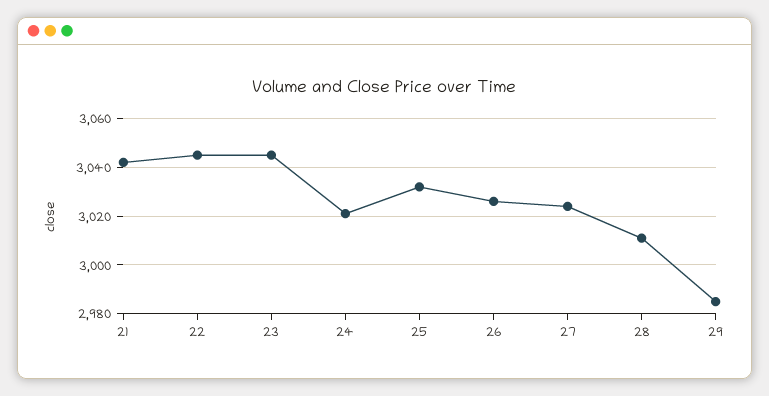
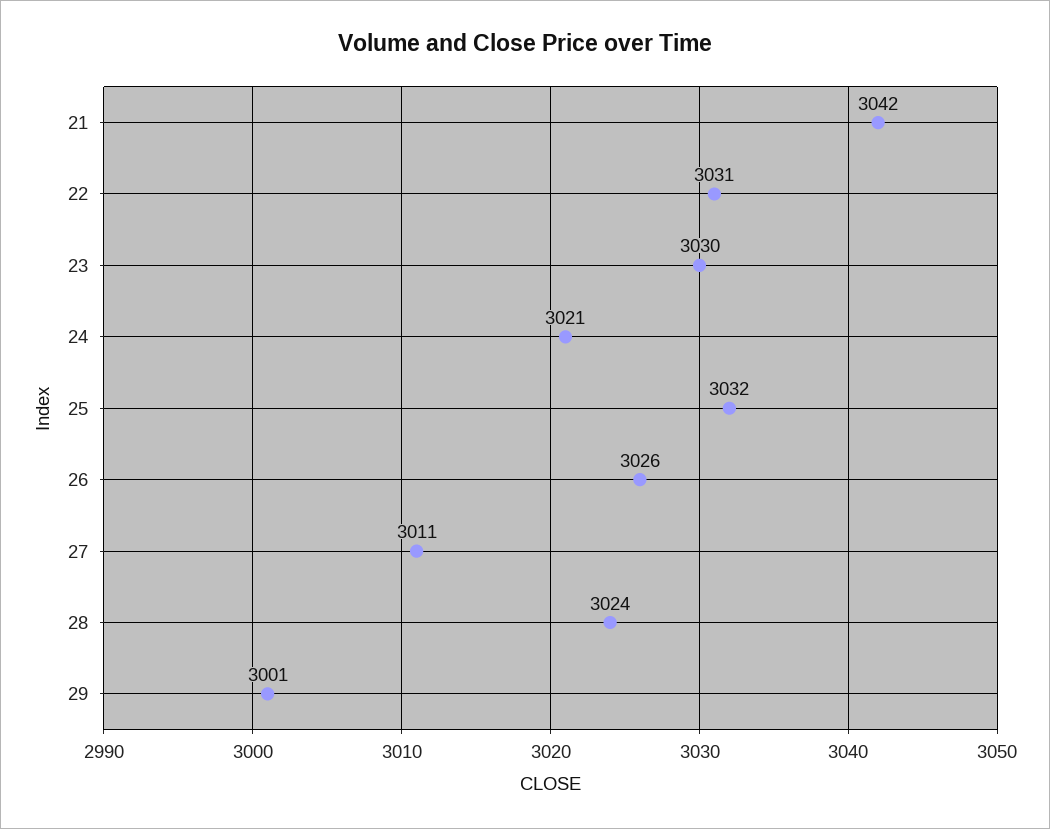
  {
    "21": 3042,
-   "22": 3045,
+   "22": 3031,
-   "23": 3045,
+   "23": 3030,
    "24": 3021,
    "25": 3032,
    "26": 3026,
-   "27": 3025,
+   "27": 3011,
-   "28": 3010,
+   "28": 3024,
-   "29": 2985
+   "29": 3001
  }

